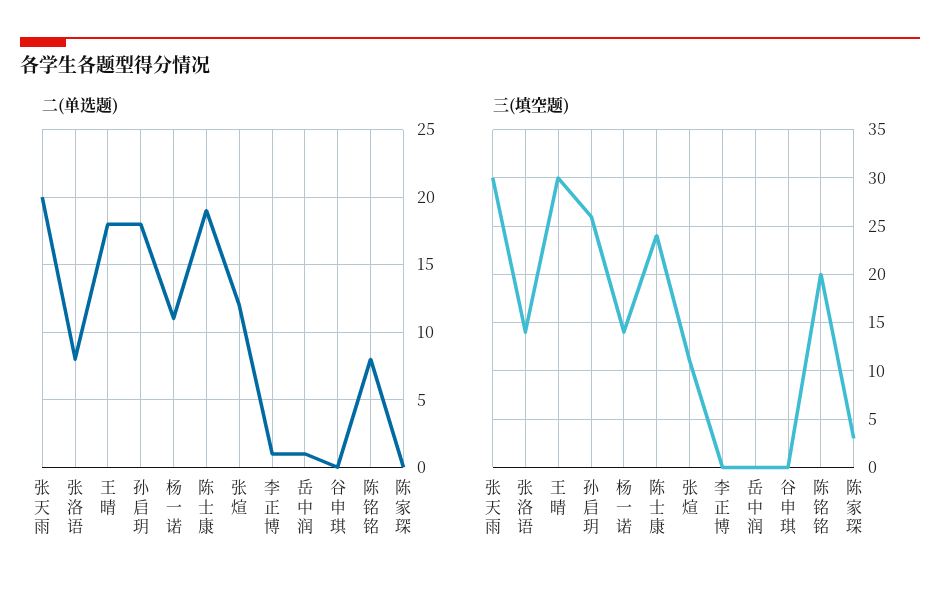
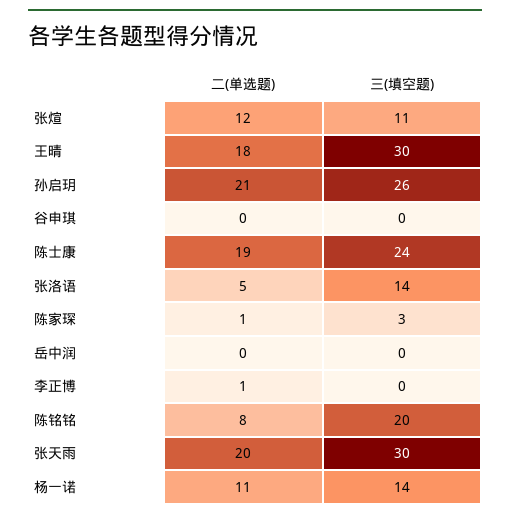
  {
    "二(单选题)": {
      "张天雨": 20,
-     "张洛语": 8,
+     "张洛语": 5,
      "王晴": 18,
-     "孙启玥": 18,
+     "孙启玥": 21,
      "杨一诺": 11,
      "陈士康": 19,
      "张煊": 12,
      "李正博": 1,
-     "岳中润": 1,
+     "岳中润": 0,
      "谷申琪": 0,
      "陈铭铭": 8,
-     "陈家琛": 0
+     "陈家琛": 1
    },
    "三(填空题)": {
      "张天雨": 30,
      "张洛语": 14,
      "王晴": 30,
      "孙启玥": 26,
      "杨一诺": 14,
      "陈士康": 24,
      "张煊": 11,
      "李正博": 0,
      "岳中润": 0,
      "谷申琪": 0,
      "陈铭铭": 20,
      "陈家琛": 3
    }
  }

